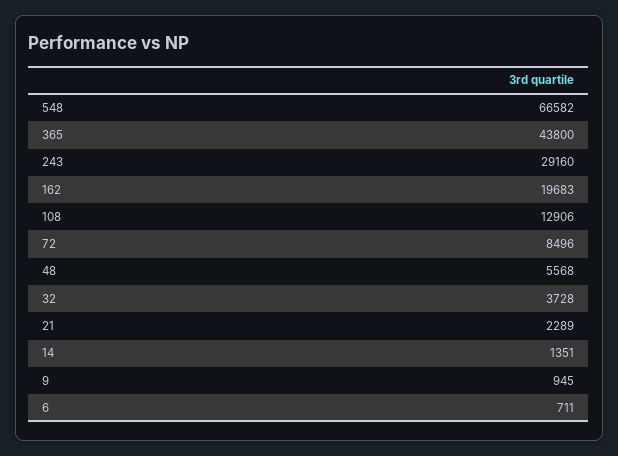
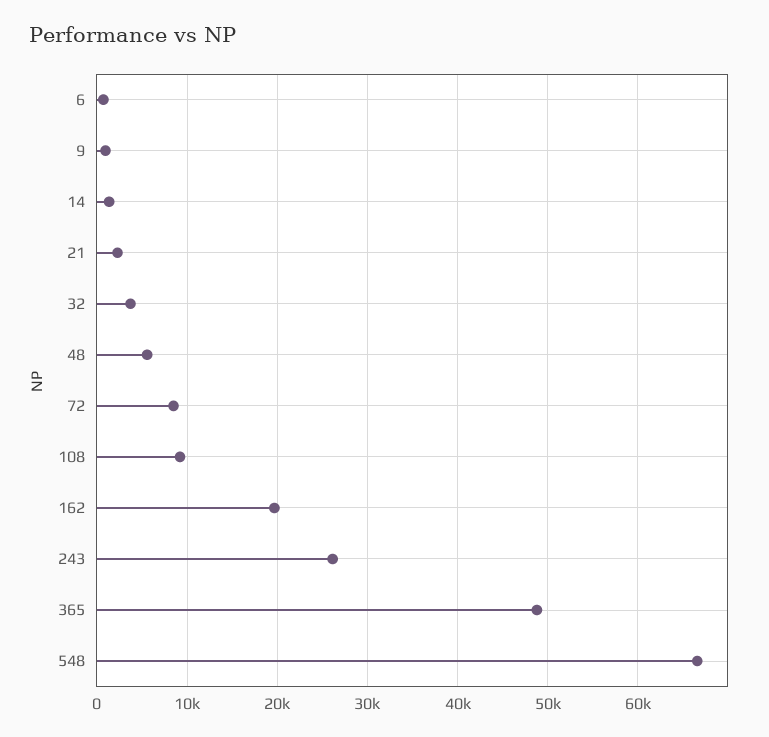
  {
    "548": 66582,
-   "365": 43800,
+   "365": 49000,
-   "243": 29160,
+   "243": 26000,
    "162": 19683,
-   "108": 12906,
+   "108": 9000,
    "72": 8496,
    "48": 5568,
    "32": 3728,
    "21": 2289,
    "14": 1351,
    "9": 945,
    "6": 711
  }

